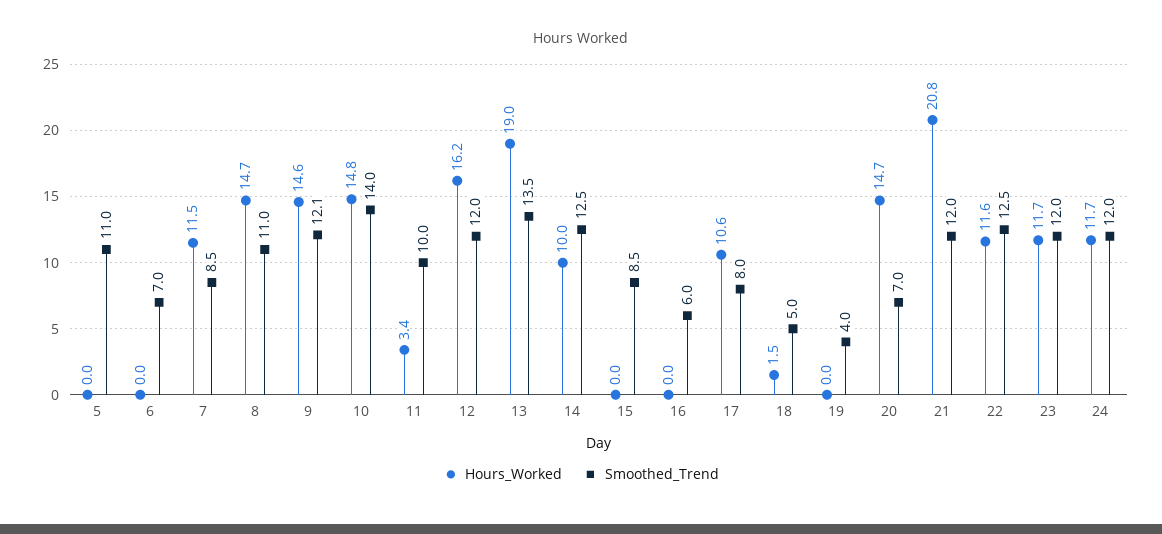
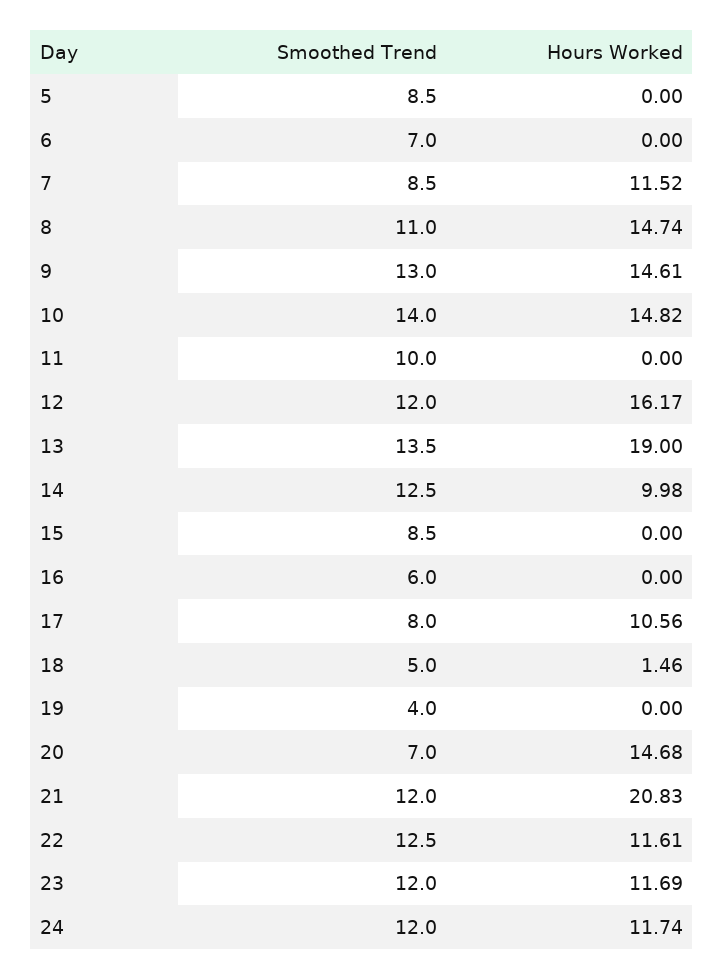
  {
    "Hours_Worked": {
      "5": 0,
      "6": 0,
      "7": 11.52,
      "8": 14.74,
      "9": 14.61,
      "10": 14.82,
-     "11": 3.4,
+     "11": 0,
      "12": 16.17,
      "13": 19,
      "14": 9.98,
      "15": 0,
      "16": 0,
      "17": 10.56,
      "18": 1.46,
      "19": 0,
      "20": 14.68,
      "21": 20.83,
      "22": 11.61,
      "23": 11.69,
      "24": 11.74
    },
    "Smoothed_Trend": {
-     "5": 11,
+     "5": 8.5,
      "6": 7,
      "7": 8.5,
      "8": 11,
-     "9": 12.1,
+     "9": 13,
      "10": 14,
      "11": 10,
      "12": 12,
      "13": 13.5,
      "14": 12.5,
      "15": 8.5,
      "16": 6,
      "17": 8,
      "18": 5,
      "19": 4,
      "20": 7,
      "21": 12,
      "22": 12.5,
      "23": 12,
      "24": 12
    }
  }

